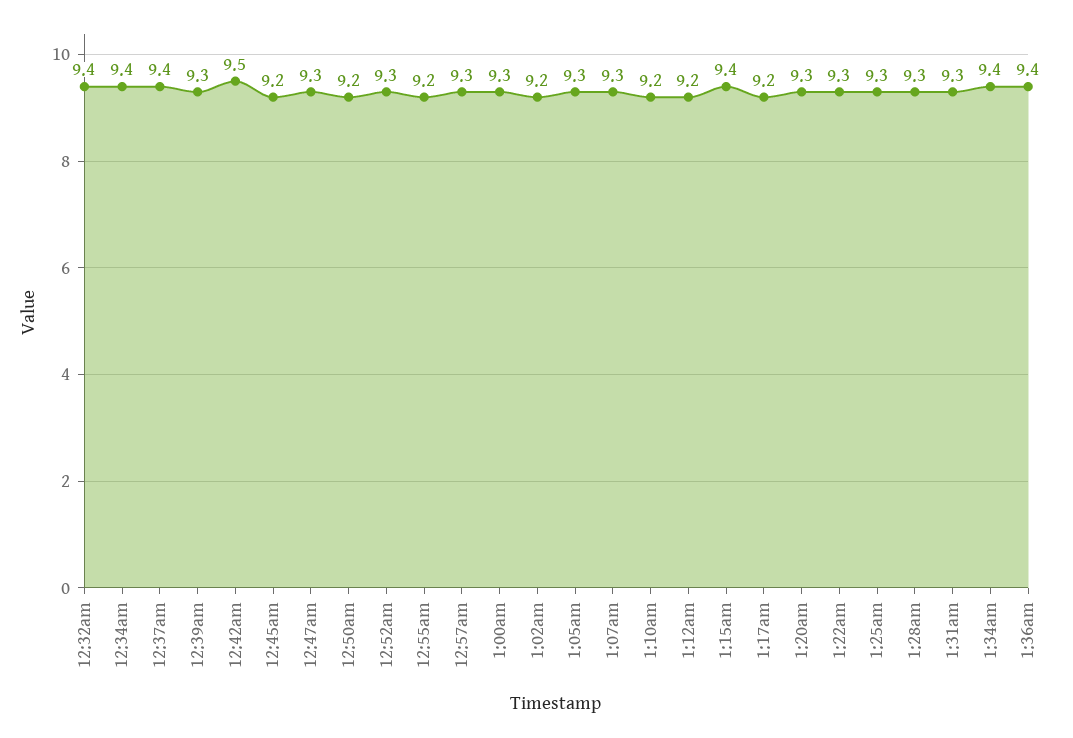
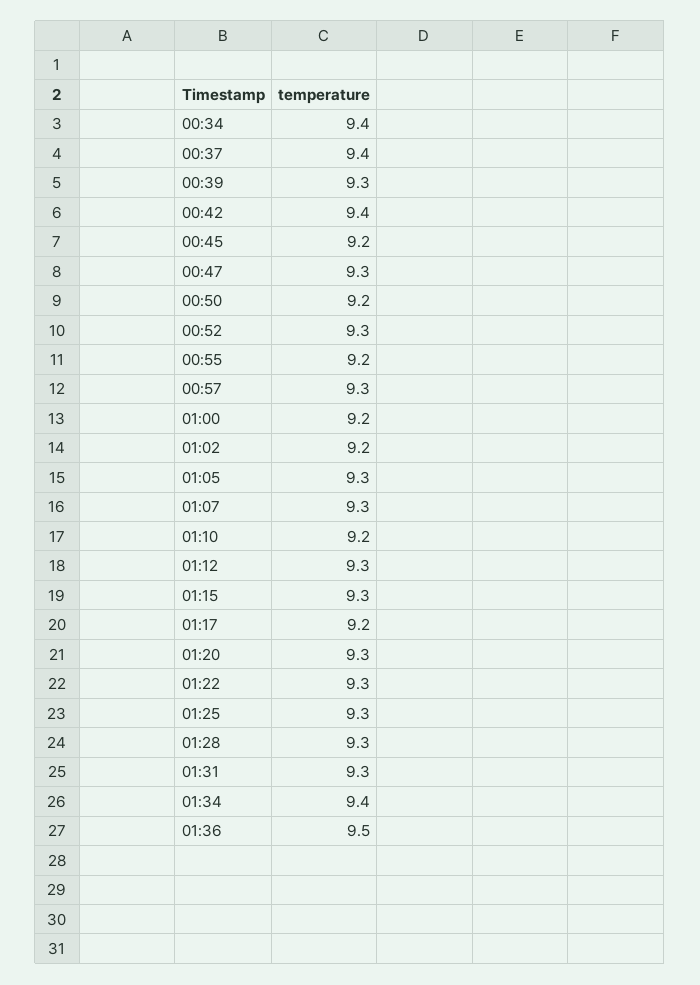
  {
-   "12:32am": 9.4,
    "12:34am": 9.4,
    "12:37am": 9.4,
    "12:39am": 9.3,
-   "12:42am": 9.5,
+   "12:42am": 9.4,
    "12:45am": 9.2,
    "12:47am": 9.3,
    "12:50am": 9.2,
    "12:52am": 9.3,
    "12:55am": 9.2,
    "12:57am": 9.3,
-   "1:00am": 9.3,
+   "1:00am": 9.2,
    "1:02am": 9.2,
    "1:05am": 9.3,
    "1:07am": 9.3,
    "1:10am": 9.2,
-   "1:12am": 9.2,
+   "1:12am": 9.3,
-   "1:15am": 9.4,
+   "1:15am": 9.3,
    "1:17am": 9.2,
    "1:20am": 9.3,
    "1:22am": 9.3,
    "1:25am": 9.3,
    "1:28am": 9.3,
    "1:31am": 9.3,
    "1:34am": 9.4,
-   "1:36am": 9.4
+   "1:36am": 9.5
  }

